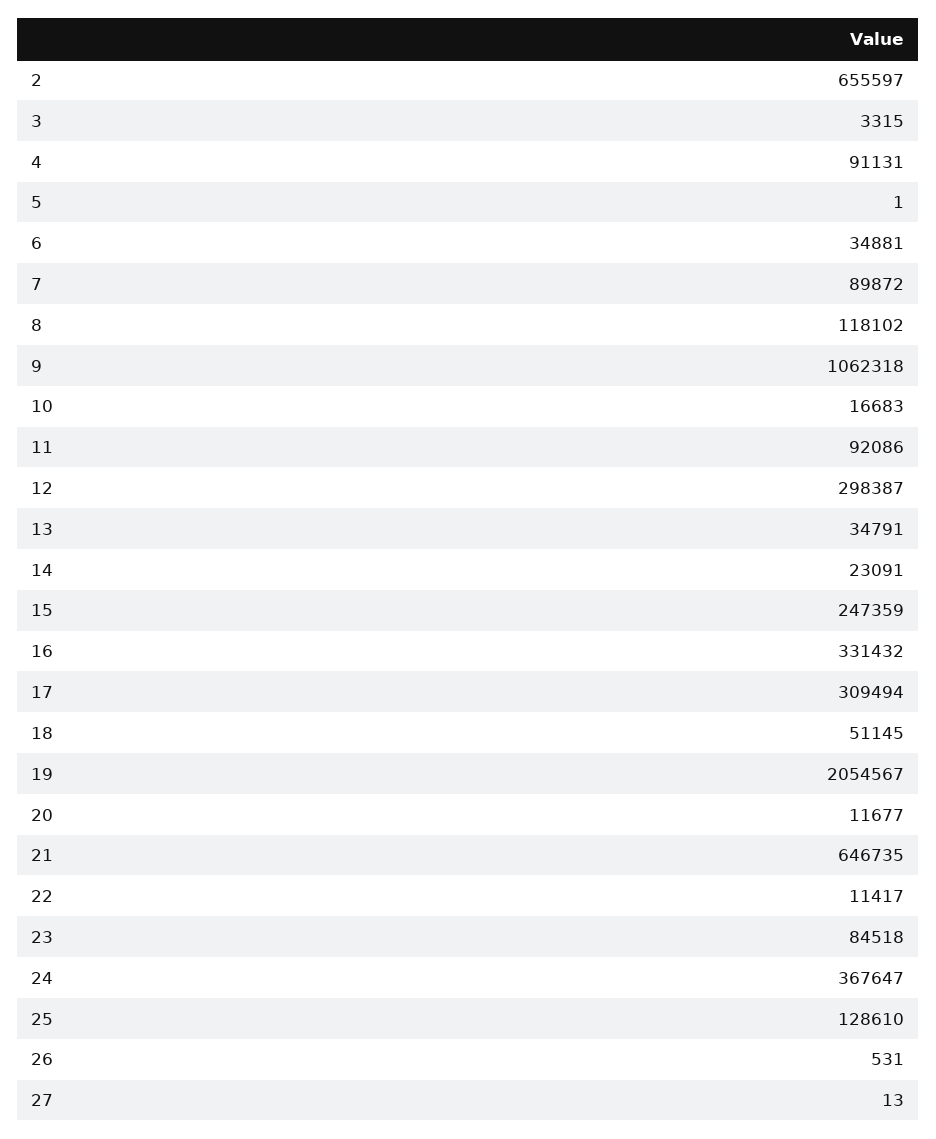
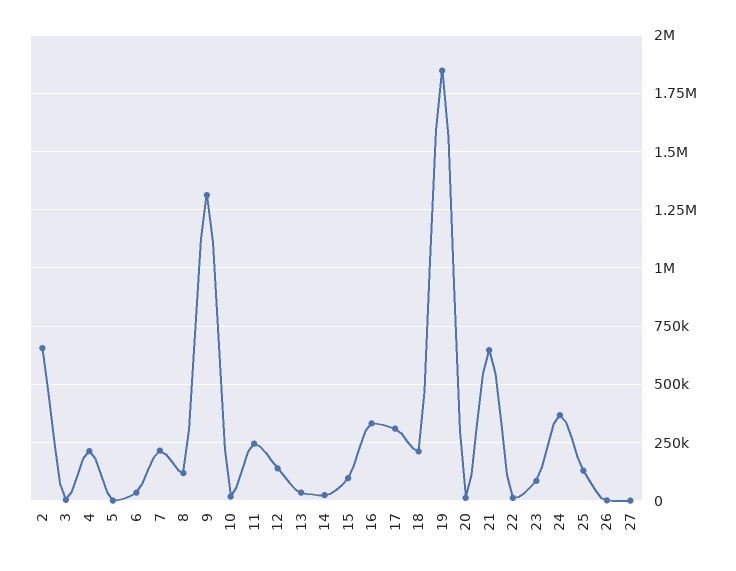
  {
    "2": 655597,
    "3": 3315,
-   "4": 91131,
+   "4": 200000,
    "5": 1,
    "6": 34881,
-   "7": 89872,
+   "7": 200000,
    "8": 118102,
-   "9": 1062318,
+   "9": 1300000,
    "10": 16683,
-   "11": 92086,
+   "11": 250000,
-   "12": 298387,
+   "12": 150000,
    "13": 34791,
    "14": 23091,
-   "15": 247359,
+   "15": 100000,
    "16": 331432,
    "17": 309494,
-   "18": 51145,
+   "18": 200000,
-   "19": 2054567,
+   "19": 1850000,
    "20": 11677,
    "21": 646735,
    "22": 11417,
    "23": 84518,
    "24": 367647,
    "25": 128610,
    "26": 531,
    "27": 13
  }

